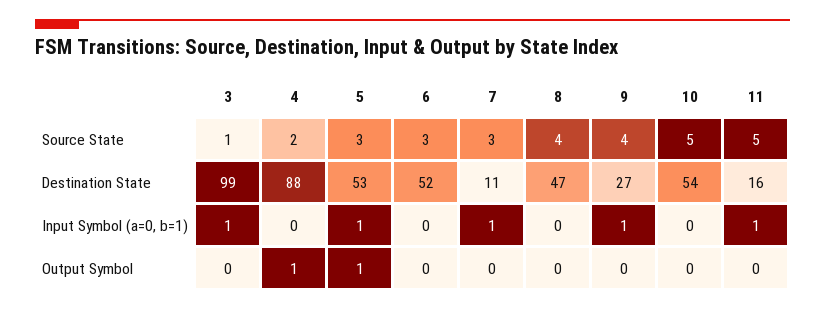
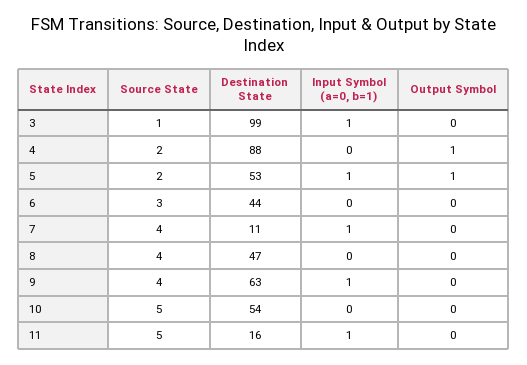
  {
    "3": {
      "Source State": 1,
      "Destination State": 99,
      "Input Symbol (a=0, b=1)": 1,
      "Output Symbol": 0
    },
    "4": {
      "Source State": 2,
      "Destination State": 88,
      "Input Symbol (a=0, b=1)": 0,
      "Output Symbol": 1
    },
    "5": {
-     "Source State": 3,
+     "Source State": 2,
      "Destination State": 53,
      "Input Symbol (a=0, b=1)": 1,
      "Output Symbol": 1
    },
    "6": {
      "Source State": 3,
-     "Destination State": 52,
+     "Destination State": 44,
      "Input Symbol (a=0, b=1)": 0,
      "Output Symbol": 0
    },
    "7": {
-     "Source State": 3,
+     "Source State": 4,
      "Destination State": 11,
      "Input Symbol (a=0, b=1)": 1,
      "Output Symbol": 0
    },
    "8": {
      "Source State": 4,
      "Destination State": 47,
      "Input Symbol (a=0, b=1)": 0,
      "Output Symbol": 0
    },
    "9": {
      "Source State": 4,
-     "Destination State": 27,
+     "Destination State": 63,
      "Input Symbol (a=0, b=1)": 1,
      "Output Symbol": 0
    },
    "10": {
      "Source State": 5,
      "Destination State": 54,
      "Input Symbol (a=0, b=1)": 0,
      "Output Symbol": 0
    },
    "11": {
      "Source State": 5,
      "Destination State": 16,
      "Input Symbol (a=0, b=1)": 1,
      "Output Symbol": 0
    }
  }

